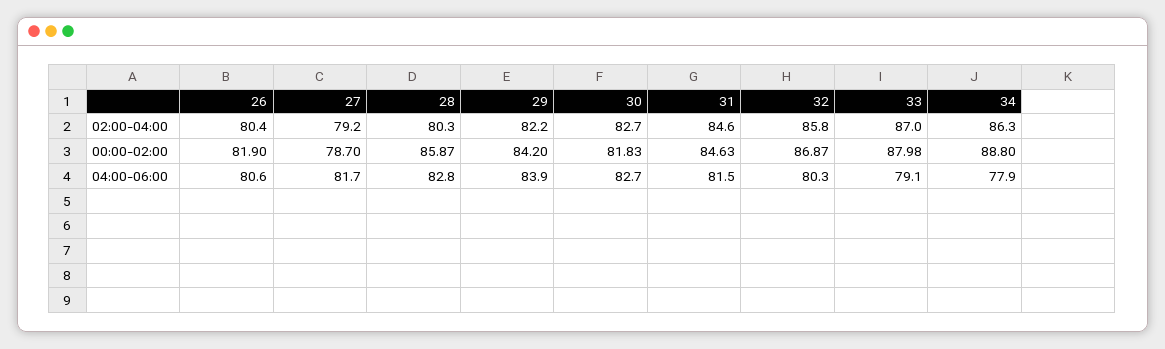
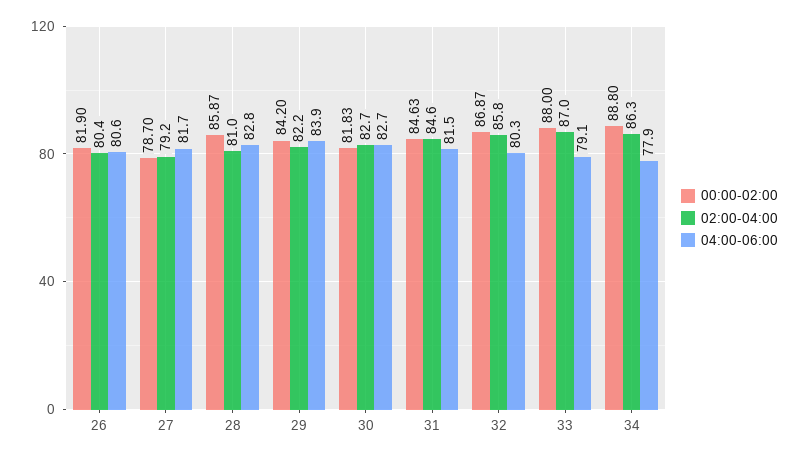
  {
    "02:00-04:00": {
      "26": 80.4,
      "27": 79.2,
-     "28": 80.3,
+     "28": 81,
      "29": 82.2,
      "30": 82.7,
      "31": 84.6,
      "32": 85.8,
      "33": 87,
      "34": 86.3
    },
    "00:00-02:00": {
      "26": 81.9,
      "27": 78.7,
      "28": 85.87,
      "29": 84.2,
      "30": 81.83,
      "31": 84.63,
      "32": 86.87,
-     "33": 87.98,
+     "33": 88,
      "34": 88.8
    },
    "04:00-06:00": {
      "26": 80.6,
      "27": 81.7,
      "28": 82.8,
      "29": 83.9,
      "30": 82.7,
      "31": 81.5,
      "32": 80.3,
      "33": 79.1,
      "34": 77.9
    }
  }

